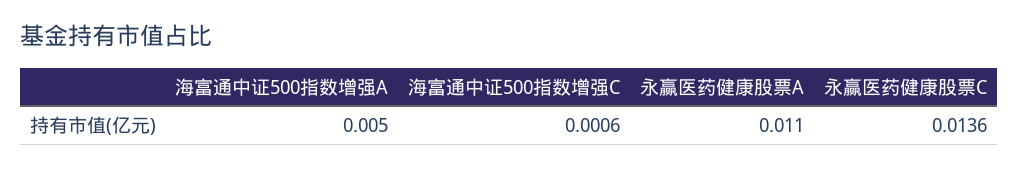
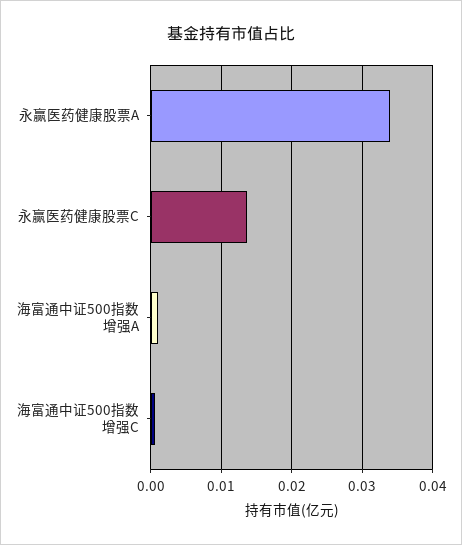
  {
-   "海富通中证500指数增强A": 0.005,
+   "海富通中证500指数增强A": 0.001,
    "海富通中证500指数增强C": 0.0006,
-   "永赢医药健康股票A": 0.011,
+   "永赢医药健康股票A": 0.034,
    "永赢医药健康股票C": 0.0136
  }

